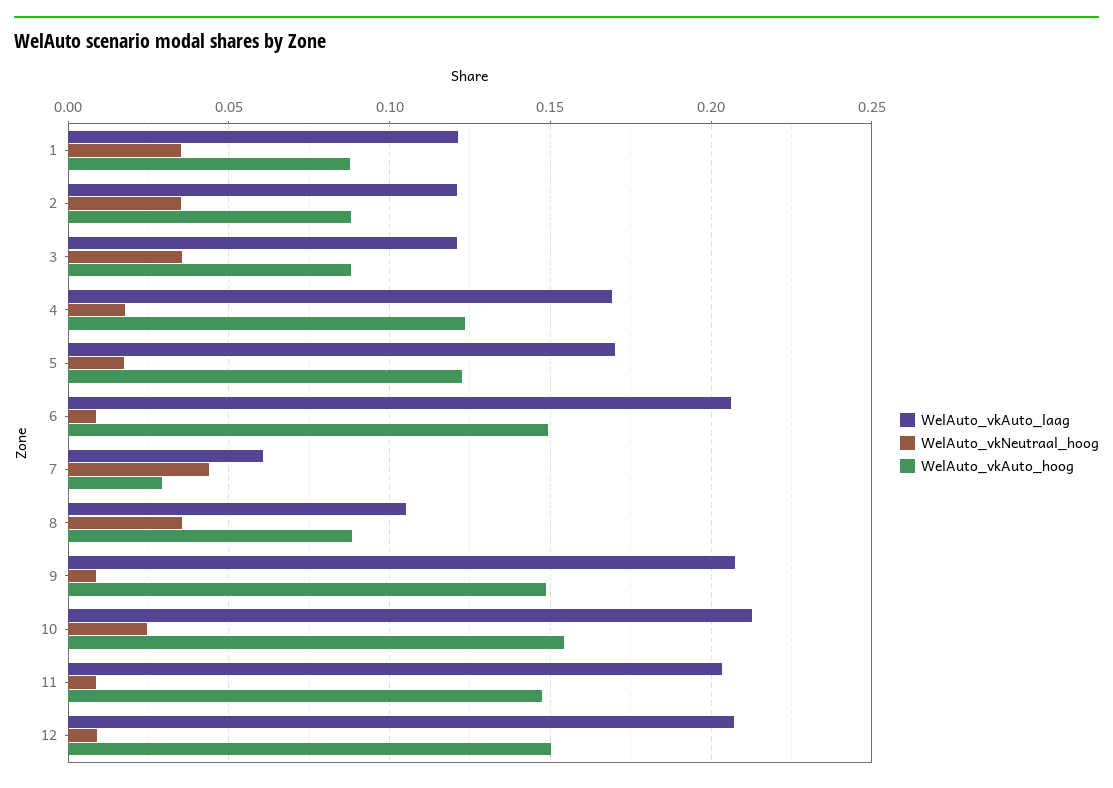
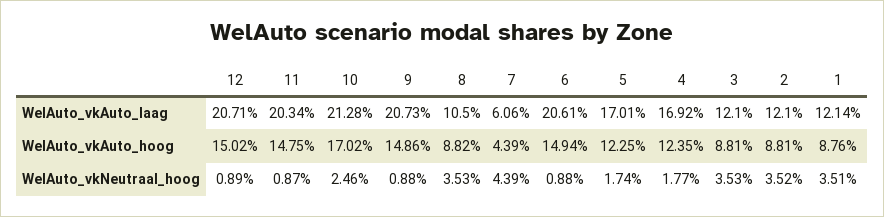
  {
    "WelAuto_vkAuto_laag": {
      "1": 0.1214,
      "2": 0.121,
      "3": 0.121,
      "4": 0.1692,
      "5": 0.1701,
      "6": 0.2061,
      "7": 0.0606,
      "8": 0.105,
      "9": 0.2073,
      "10": 0.2128,
      "11": 0.2034,
      "12": 0.2071
    },
    "WelAuto_vkNeutraal_hoog": {
      "1": 0.0351,
      "2": 0.0352,
      "3": 0.0353,
      "4": 0.0177,
      "5": 0.0174,
      "6": 0.0088,
      "7": 0.0439,
      "8": 0.0353,
      "9": 0.0088,
      "10": 0.0246,
      "11": 0.0087,
      "12": 0.0089
    },
    "WelAuto_vkAuto_hoog": {
      "1": 0.0876,
      "2": 0.0881,
      "3": 0.0881,
      "4": 0.1235,
      "5": 0.1225,
      "6": 0.1494,
-     "7": 0.03,
+     "7": 0.0439,
      "8": 0.0882,
      "9": 0.1486,
-     "10": 0.155,
+     "10": 0.1702,
      "11": 0.1475,
      "12": 0.1502
    }
  }

